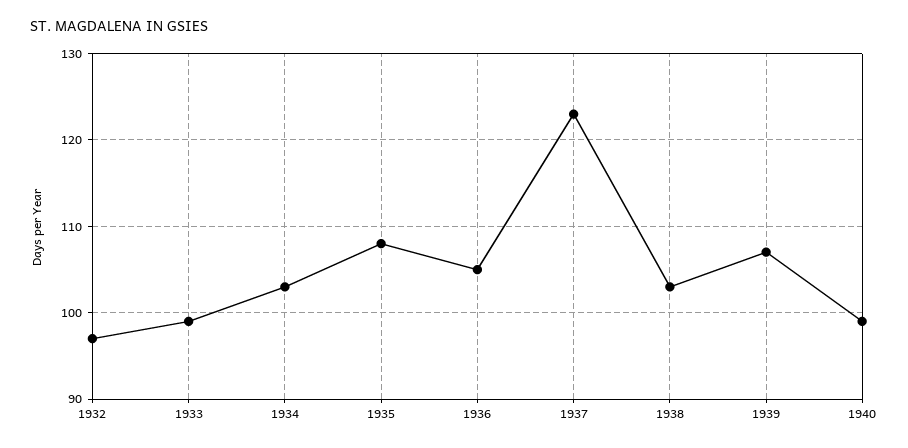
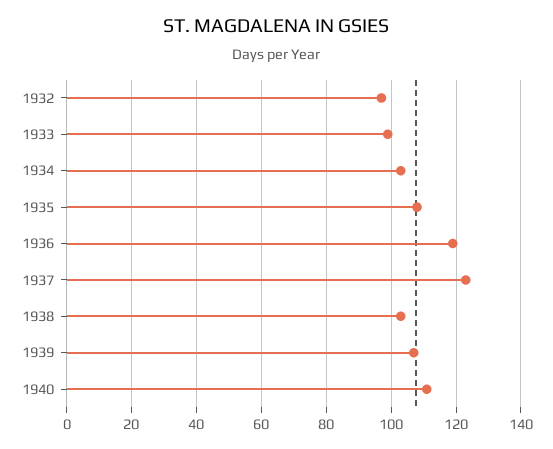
  {
    "1932": 97,
    "1933": 99,
    "1934": 103,
    "1935": 108,
-   "1936": 105,
+   "1936": 120,
    "1937": 123,
    "1938": 103,
    "1939": 107,
-   "1940": 99
+   "1940": 110
  }

